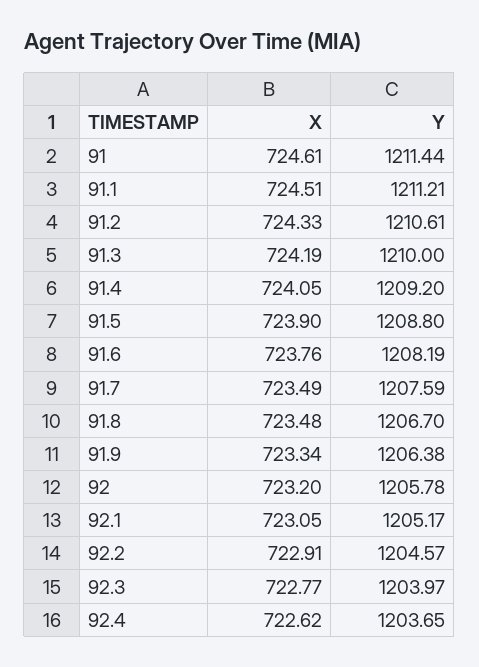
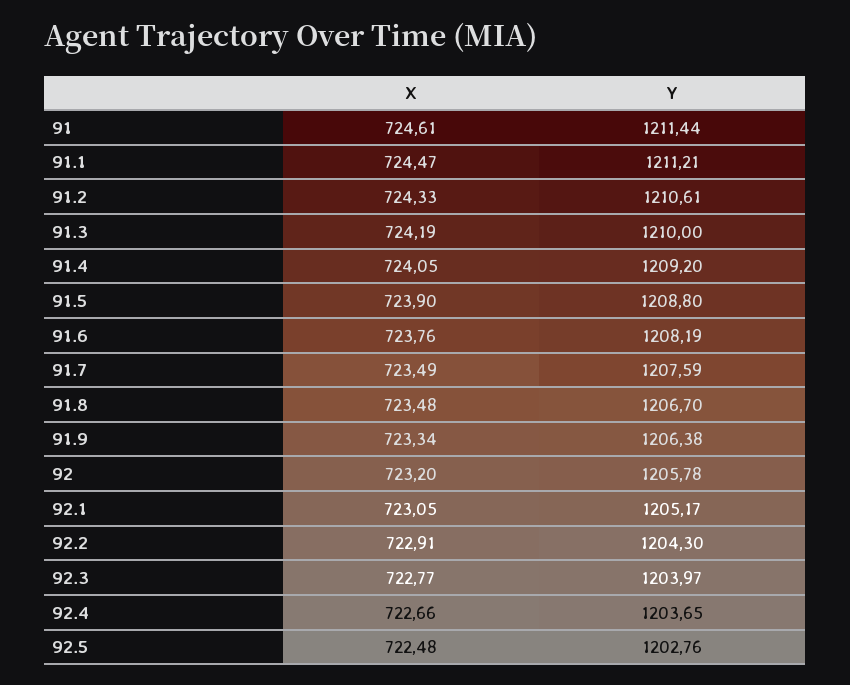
  {
    "X": {
      "91": 724.61,
-     "91.1": 724.51,
+     "91.1": 724.47,
      "91.2": 724.33,
      "91.3": 724.19,
      "91.4": 724.05,
      "91.5": 723.9,
      "91.6": 723.76,
      "91.7": 723.49,
      "91.8": 723.48,
      "91.9": 723.34,
      "92": 723.2,
      "92.1": 723.05,
      "92.2": 722.91,
      "92.3": 722.77,
-     "92.4": 722.62
+     "92.4": 722.66,
+     "92.5": 722.48
    },
    "Y": {
      "91": 1211.44,
      "91.1": 1211.21,
      "91.2": 1210.61,
      "91.3": 1210,
      "91.4": 1209.2,
      "91.5": 1208.8,
      "91.6": 1208.19,
      "91.7": 1207.59,
      "91.8": 1206.7,
      "91.9": 1206.38,
      "92": 1205.78,
      "92.1": 1205.17,
-     "92.2": 1204.57,
+     "92.2": 1204.3,
      "92.3": 1203.97,
-     "92.4": 1203.65
+     "92.4": 1203.65,
+     "92.5": 1202.76
    }
  }

